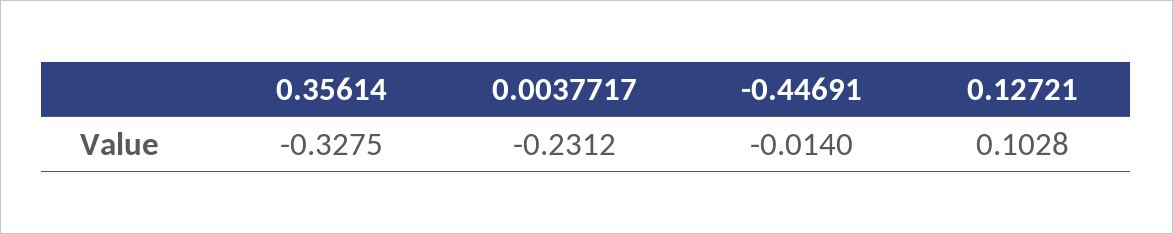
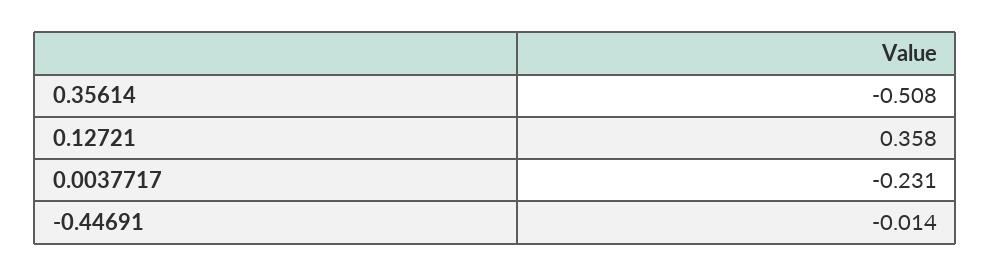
  {
-   "0.35614": -0.3275,
+   "0.35614": -0.508,
    "0.0037717": -0.2312,
    "-0.44691": -0.014,
-   "0.12721": 0.1028
+   "0.12721": 0.358
  }

